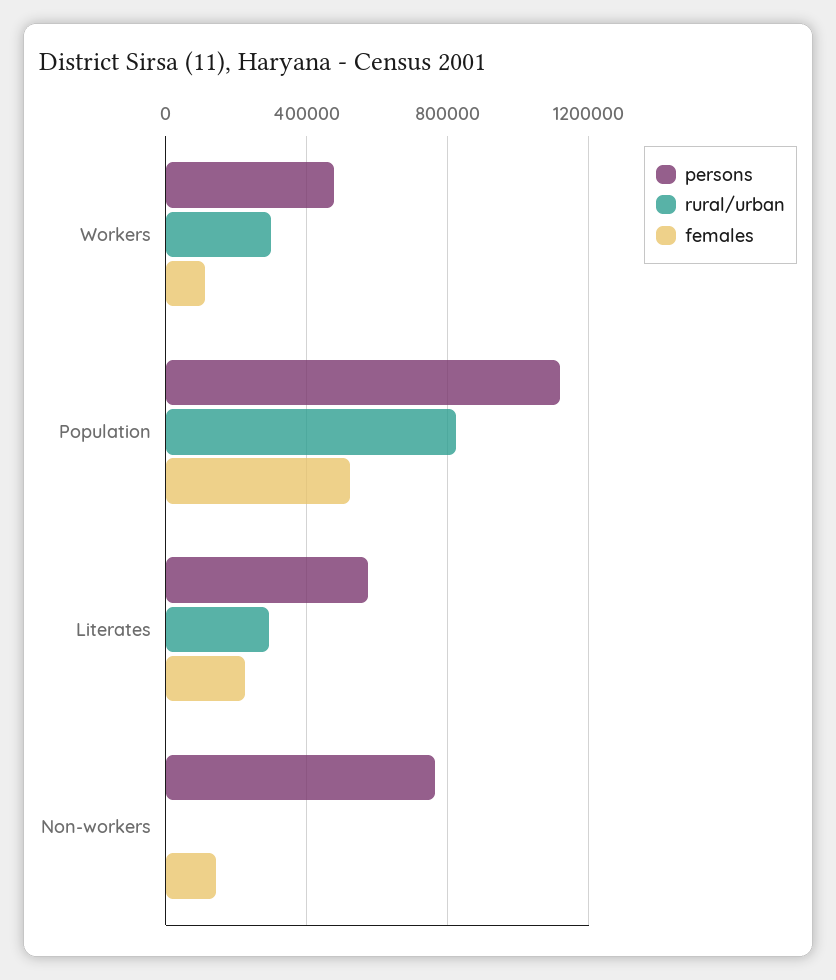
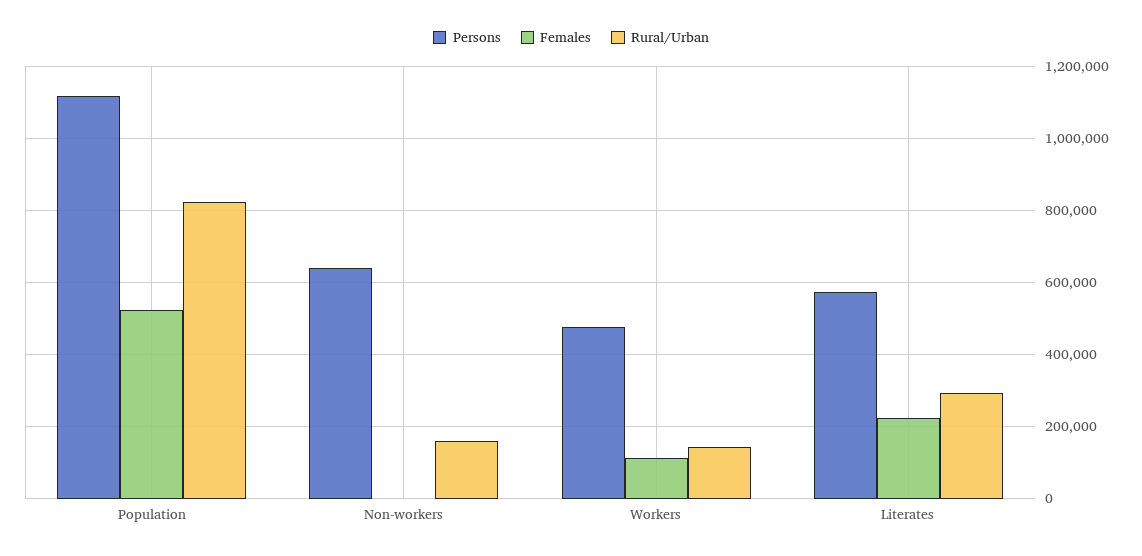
  {
    "persons": {
      "Workers": 480000,
      "Population": 1120000,
      "Literates": 580000,
-     "Non-workers": 750000
+     "Non-workers": 640000
    },
    "rural/urban": {
-     "Workers": 300000,
+     "Workers": 140000,
      "Population": 820000,
      "Literates": 300000,
-     "Non-workers": 0
+     "Non-workers": 160000
    },
    "females": {
      "Workers": 120000,
      "Population": 520000,
      "Literates": 220000,
-     "Non-workers": 150000
+     "Non-workers": 0
    }
  }

